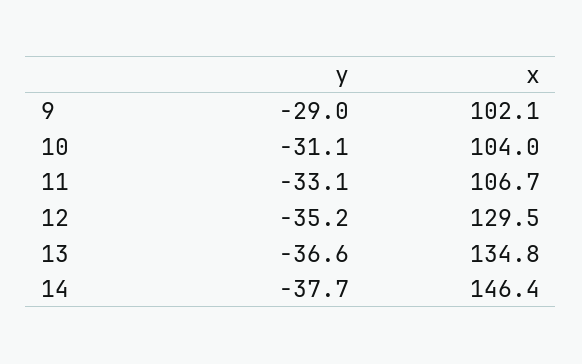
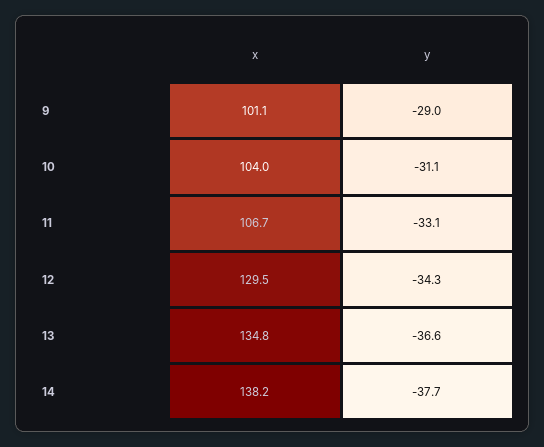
  {
    "y": {
      "9": -29,
      "10": -31.1,
      "11": -33.1,
-     "12": -35.2,
+     "12": -34.3,
      "13": -36.6,
      "14": -37.7
    },
    "x": {
-     "9": 102.1,
+     "9": 101.1,
      "10": 104,
      "11": 106.7,
      "12": 129.5,
      "13": 134.8,
-     "14": 146.4
+     "14": 138.2
    }
  }

